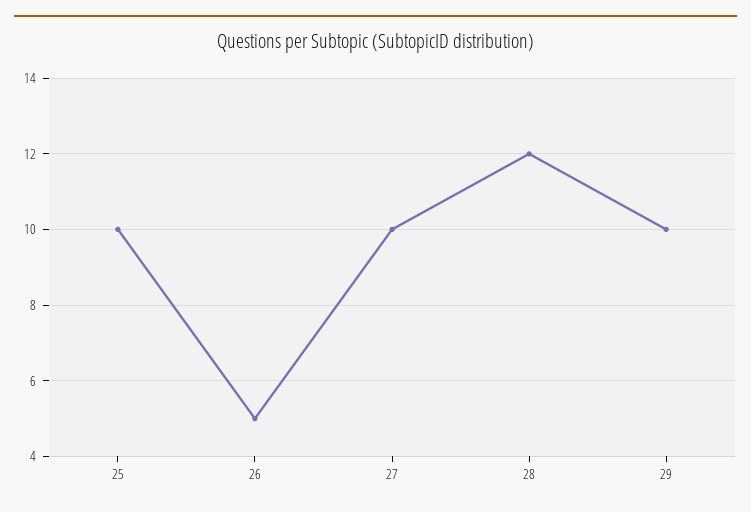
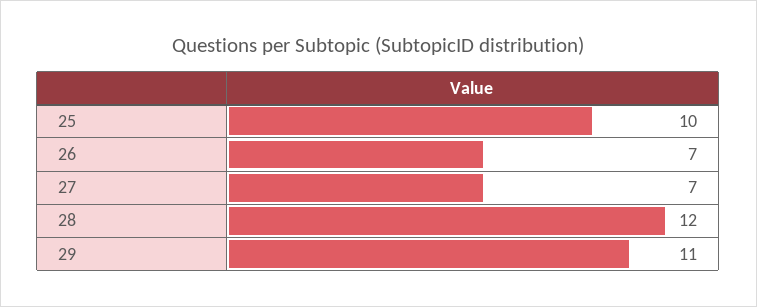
  {
    "25": 10,
-   "26": 5,
+   "26": 7,
-   "27": 10,
+   "27": 7,
    "28": 12,
-   "29": 10
+   "29": 11
  }

